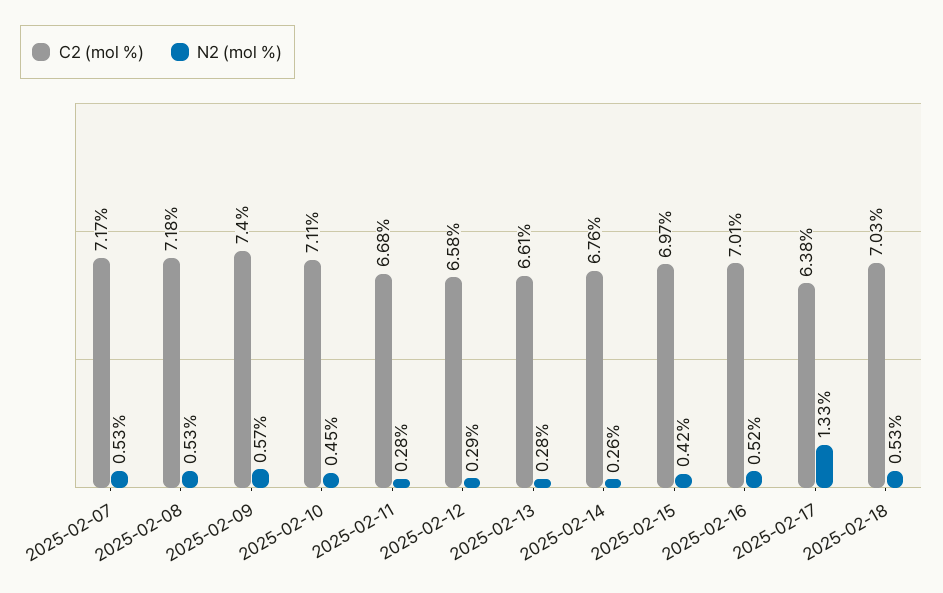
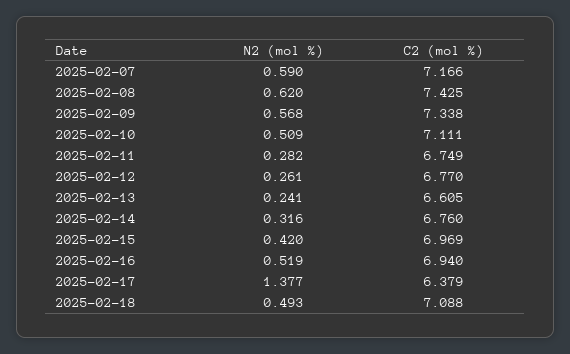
  {
    "C2 (mol %)": {
      "2025-02-07": 7.166,
-     "2025-02-08": 7.18,
+     "2025-02-08": 7.425,
-     "2025-02-09": 7.4,
+     "2025-02-09": 7.338,
      "2025-02-10": 7.111,
-     "2025-02-11": 6.68,
+     "2025-02-11": 6.749,
-     "2025-02-12": 6.58,
+     "2025-02-12": 6.77,
      "2025-02-13": 6.605,
      "2025-02-14": 6.76,
      "2025-02-15": 6.969,
-     "2025-02-16": 7.01,
+     "2025-02-16": 6.94,
      "2025-02-17": 6.379,
-     "2025-02-18": 7.03
+     "2025-02-18": 7.088
    },
    "N2 (mol %)": {
-     "2025-02-07": 0.53,
+     "2025-02-07": 0.59,
-     "2025-02-08": 0.53,
+     "2025-02-08": 0.62,
      "2025-02-09": 0.568,
-     "2025-02-10": 0.45,
+     "2025-02-10": 0.509,
      "2025-02-11": 0.282,
-     "2025-02-12": 0.29,
+     "2025-02-12": 0.261,
-     "2025-02-13": 0.28,
+     "2025-02-13": 0.241,
-     "2025-02-14": 0.26,
+     "2025-02-14": 0.316,
      "2025-02-15": 0.42,
      "2025-02-16": 0.519,
-     "2025-02-17": 1.33,
+     "2025-02-17": 1.377,
-     "2025-02-18": 0.53
+     "2025-02-18": 0.493
    }
  }

